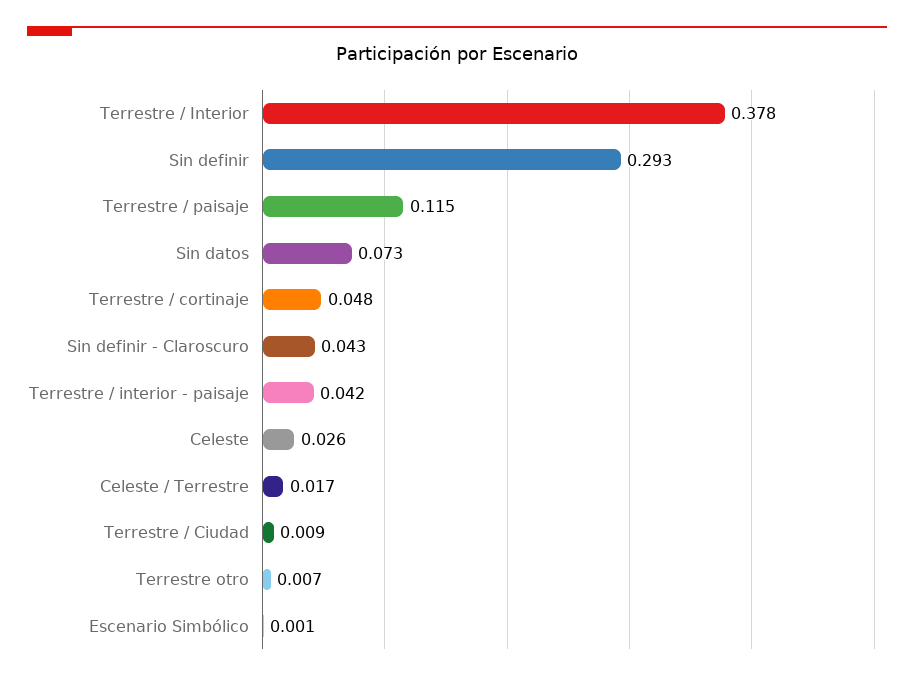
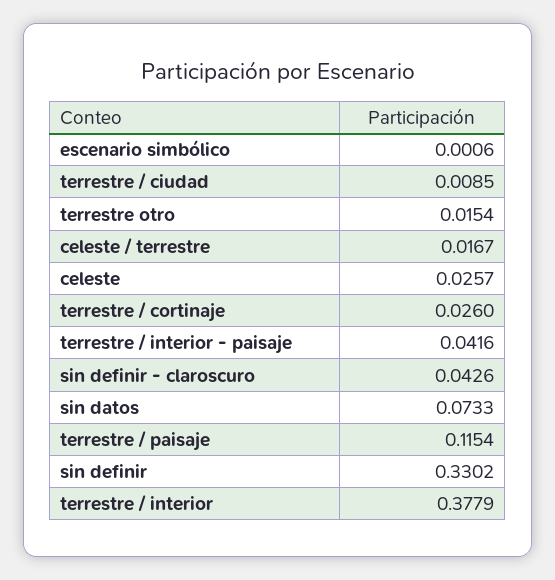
  {
    "Terrestre / Interior": 0.3779,
-   "Sin definir": 0.293,
+   "Sin definir": 0.3302,
    "Terrestre / paisaje": 0.1154,
    "Sin datos": 0.0733,
-   "Terrestre / cortinaje": 0.048,
+   "Terrestre / cortinaje": 0.026,
    "Sin definir - Claroscuro": 0.0426,
    "Terrestre / interior - paisaje": 0.0416,
    "Celeste": 0.0257,
    "Celeste / Terrestre": 0.0167,
    "Terrestre / Ciudad": 0.0085,
-   "Terrestre otro": 0.007,
+   "Terrestre otro": 0.0154,
    "Escenario Simbólico": 0.0006
  }

